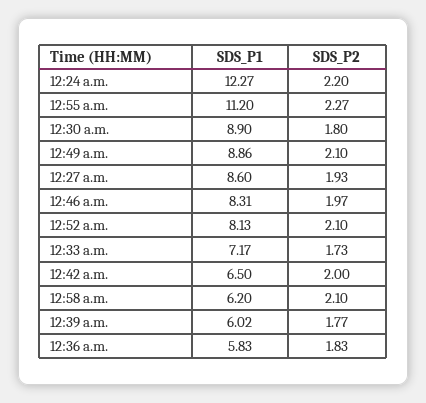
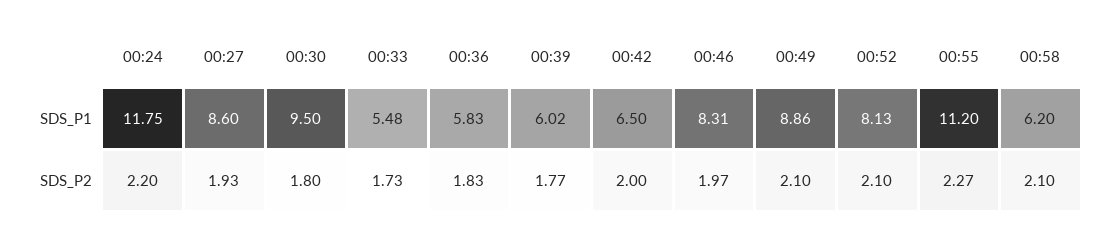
  {
    "SDS_P1": {
-     "12:24 a.m.": 12.27,
+     "12:24 a.m.": 11.75,
      "12:55 a.m.": 11.2,
-     "12:30 a.m.": 8.9,
+     "12:30 a.m.": 9.5,
      "12:49 a.m.": 8.86,
      "12:27 a.m.": 8.6,
      "12:46 a.m.": 8.31,
      "12:52 a.m.": 8.13,
-     "12:33 a.m.": 7.17,
+     "12:33 a.m.": 5.48,
      "12:42 a.m.": 6.5,
      "12:58 a.m.": 6.2,
      "12:39 a.m.": 6.02,
      "12:36 a.m.": 5.83
    },
    "SDS_P2": {
      "12:24 a.m.": 2.2,
      "12:55 a.m.": 2.27,
      "12:30 a.m.": 1.8,
      "12:49 a.m.": 2.1,
      "12:27 a.m.": 1.93,
      "12:46 a.m.": 1.97,
      "12:52 a.m.": 2.1,
      "12:33 a.m.": 1.73,
      "12:42 a.m.": 2,
      "12:58 a.m.": 2.1,
      "12:39 a.m.": 1.77,
      "12:36 a.m.": 1.83
    }
  }

